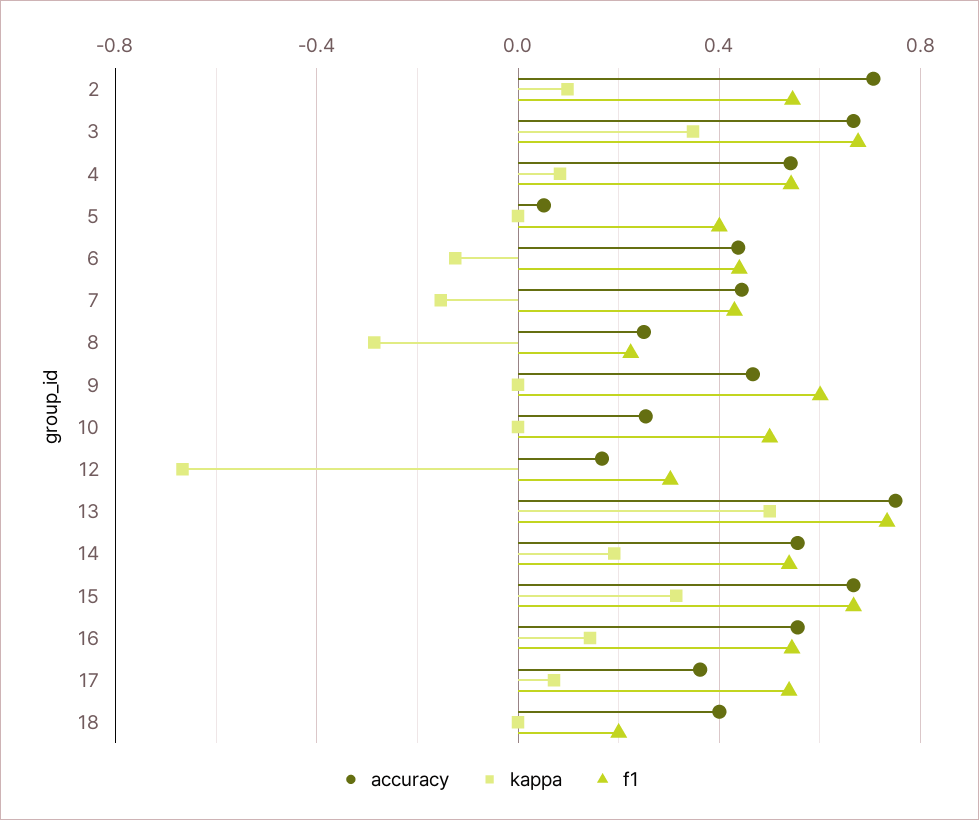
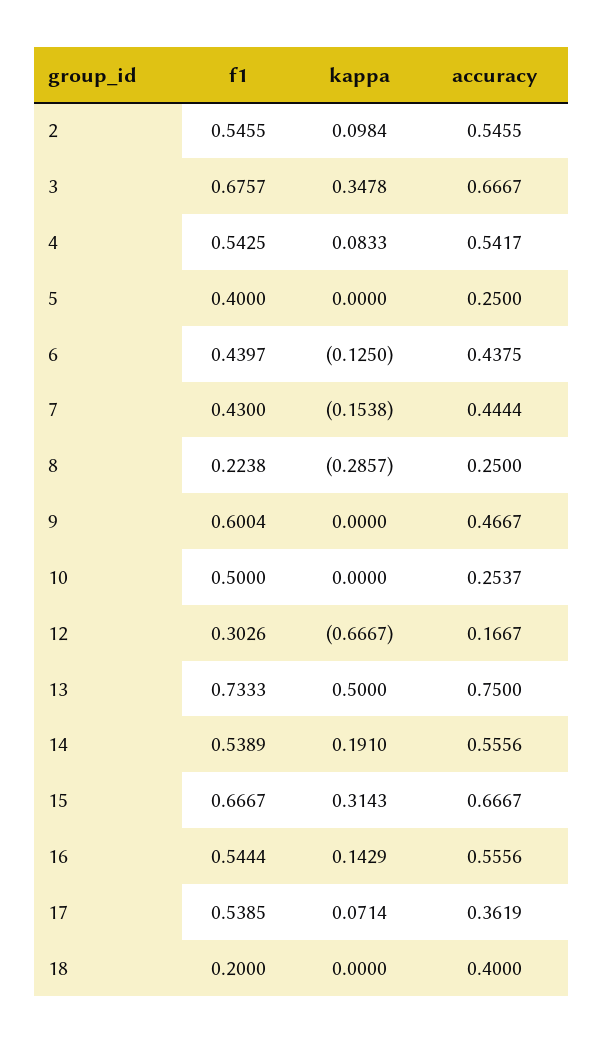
  {
    "accuracy": {
-     "2": 0.7,
+     "2": 0.5455,
      "3": 0.6667,
      "4": 0.5417,
-     "5": 0.05,
+     "5": 0.25,
      "6": 0.4375,
      "7": 0.4444,
      "8": 0.25,
      "9": 0.4667,
      "10": 0.2537,
      "12": 0.1667,
      "13": 0.75,
      "14": 0.5556,
      "15": 0.6667,
      "16": 0.5556,
      "17": 0.3619,
      "18": 0.4
    },
    "kappa": {
      "2": 0.0984,
      "3": 0.3478,
      "4": 0.0833,
      "5": 0,
      "6": -0.125,
      "7": -0.1538,
      "8": -0.2857,
      "9": 0,
      "10": 0,
      "12": -0.6667,
      "13": 0.5,
      "14": 0.191,
      "15": 0.3143,
      "16": 0.1429,
      "17": 0.0714,
      "18": 0
    },
    "f1": {
      "2": 0.5455,
      "3": 0.6757,
      "4": 0.5425,
      "5": 0.4,
      "6": 0.4397,
      "7": 0.43,
      "8": 0.2238,
      "9": 0.6004,
      "10": 0.5,
      "12": 0.3026,
      "13": 0.7333,
      "14": 0.5389,
      "15": 0.6667,
      "16": 0.5444,
      "17": 0.5385,
      "18": 0.2
    }
  }

